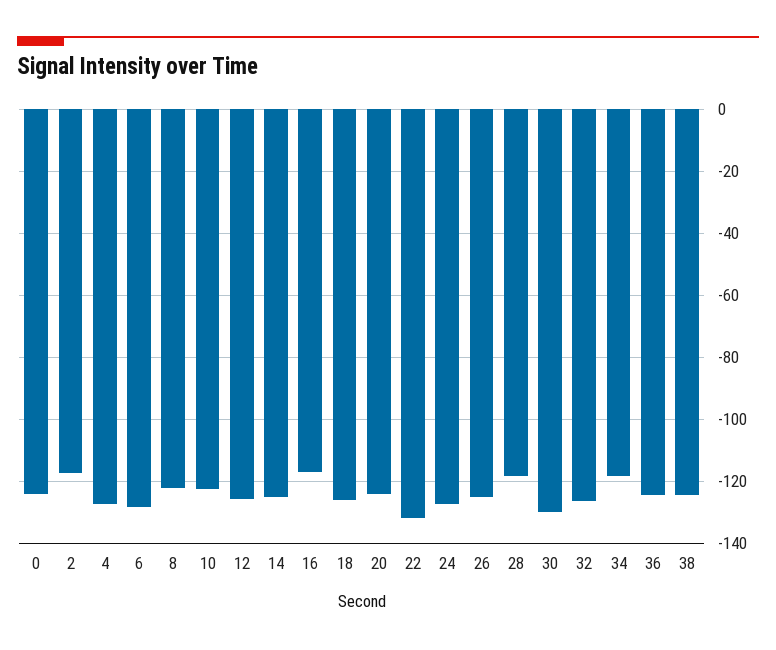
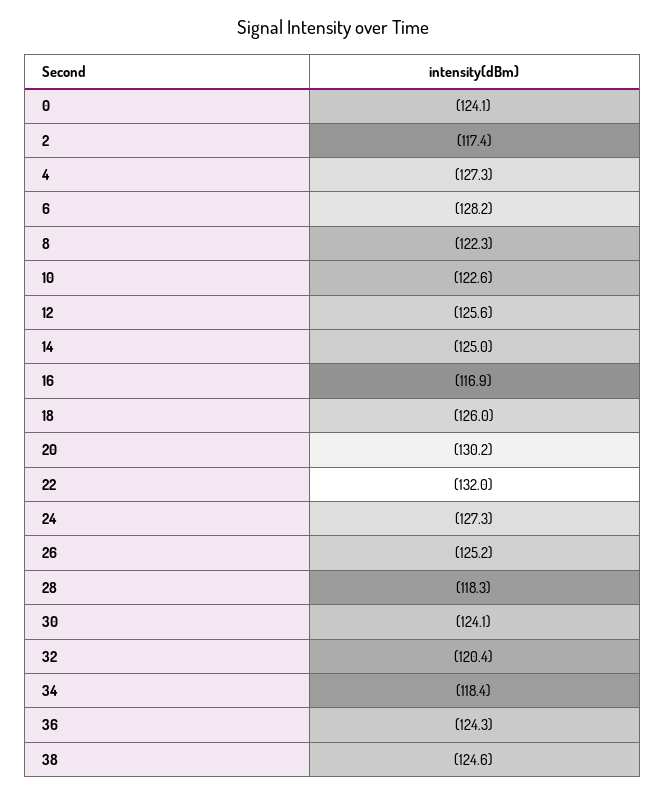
  {
    "0": -124.1,
    "2": -117.4,
    "4": -127.3,
    "6": -128.2,
    "8": -122.3,
    "10": -122.6,
    "12": -125.6,
    "14": -125,
    "16": -116.9,
    "18": -126,
-   "20": -124,
+   "20": -130.2,
    "22": -132,
    "24": -127.3,
    "26": -125.2,
    "28": -118.3,
-   "30": -130,
+   "30": -124.1,
-   "32": -126,
+   "32": -120.4,
    "34": -118.4,
    "36": -124.3,
    "38": -124.6
  }

